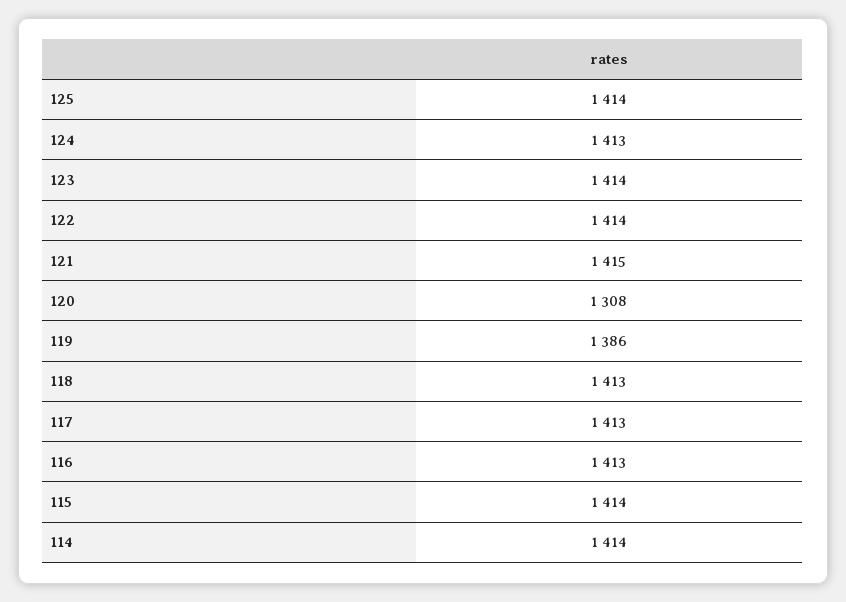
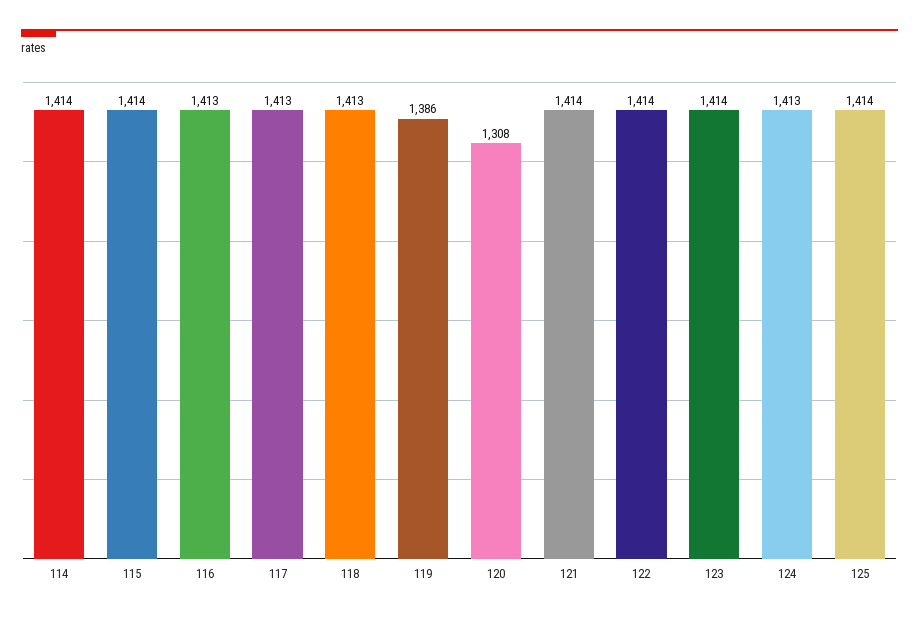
  {
    "125": 1414,
    "124": 1413,
    "123": 1414,
    "122": 1414,
-   "121": 1415,
+   "121": 1414,
    "120": 1308,
    "119": 1386,
    "118": 1413,
    "117": 1413,
    "116": 1413,
    "115": 1414,
    "114": 1414
  }

